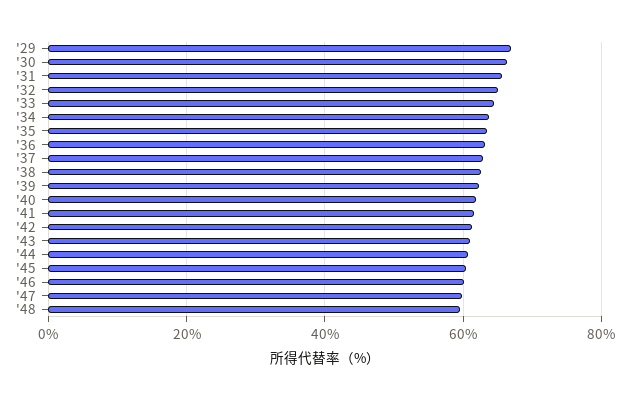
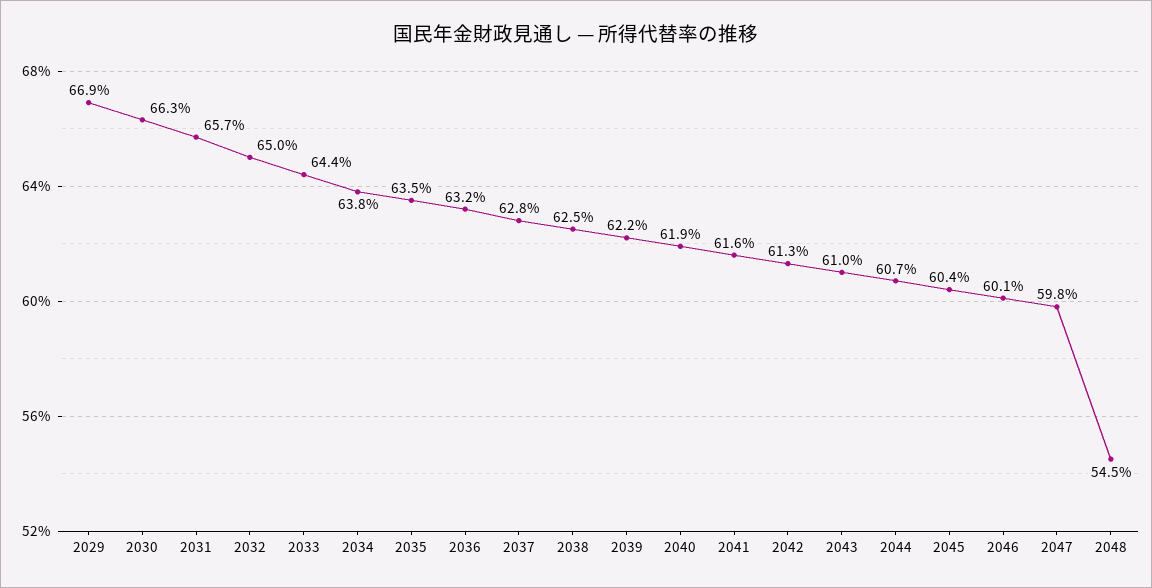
  {
    "'29": 66.9,
    "'30": 66.3,
    "'31": 65.7,
    "'32": 65,
    "'33": 64.4,
    "'34": 63.8,
    "'35": 63.5,
    "'36": 63.2,
    "'37": 62.8,
    "'38": 62.5,
    "'39": 62.2,
    "'40": 61.9,
    "'41": 61.6,
    "'42": 61.3,
    "'43": 61,
    "'44": 60.7,
    "'45": 60.4,
    "'46": 60.1,
    "'47": 59.8,
-   "'48": 60
+   "'48": 54.5
  }

